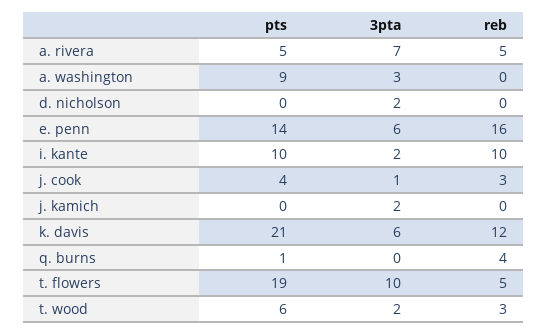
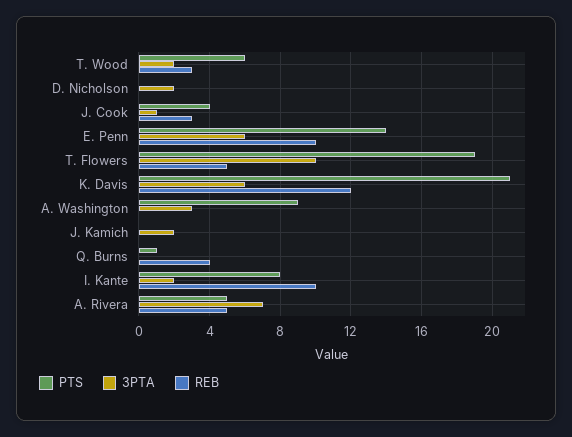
  {
    "pts": {
      "a. rivera": 5,
      "a. washington": 9,
      "d. nicholson": 0,
      "e. penn": 14,
-     "i. kante": 10,
+     "i. kante": 8,
      "j. cook": 4,
      "j. kamich": 0,
      "k. davis": 21,
      "q. burns": 1,
      "t. flowers": 19,
      "t. wood": 6
    },
    "3pta": {
      "a. rivera": 7,
      "a. washington": 3,
      "d. nicholson": 2,
      "e. penn": 6,
      "i. kante": 2,
      "j. cook": 1,
      "j. kamich": 2,
      "k. davis": 6,
      "q. burns": 0,
      "t. flowers": 10,
      "t. wood": 2
    },
    "reb": {
      "a. rivera": 5,
      "a. washington": 0,
      "d. nicholson": 0,
-     "e. penn": 16,
+     "e. penn": 10,
      "i. kante": 10,
      "j. cook": 3,
      "j. kamich": 0,
      "k. davis": 12,
      "q. burns": 4,
      "t. flowers": 5,
      "t. wood": 3
    }
  }

